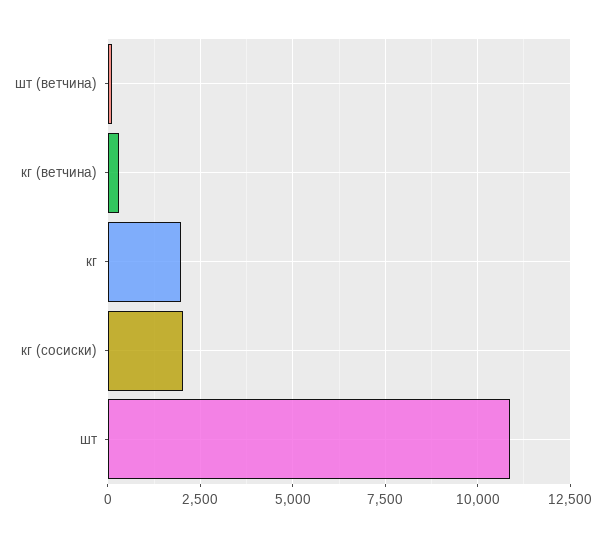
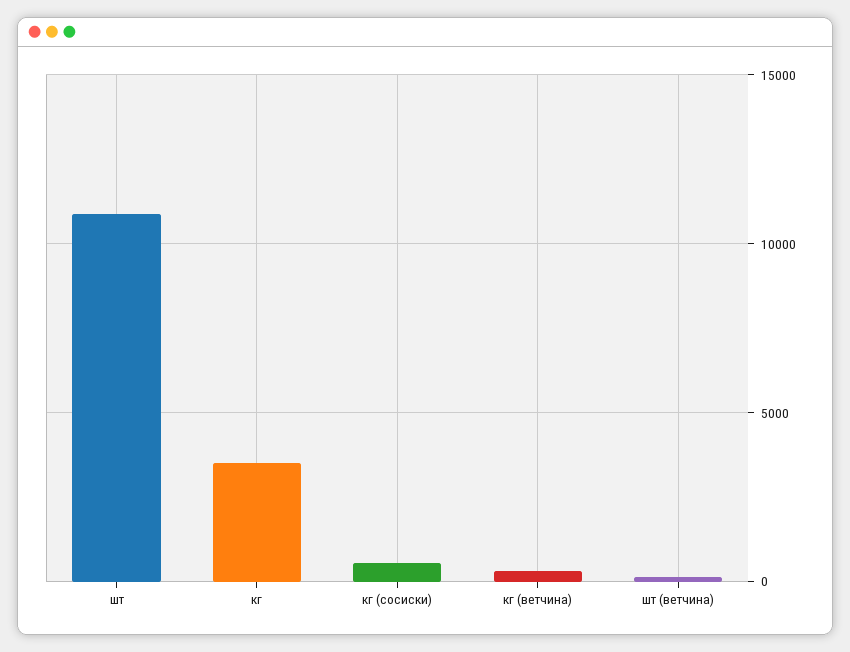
  {
    "шт (ветчина)": 0,
    "кг (ветчина)": 250,
-   "кг": 2000,
+   "кг": 3500,
-   "кг (сосиски)": 2000,
+   "кг (сосиски)": 500,
    "шт": 11000
  }

